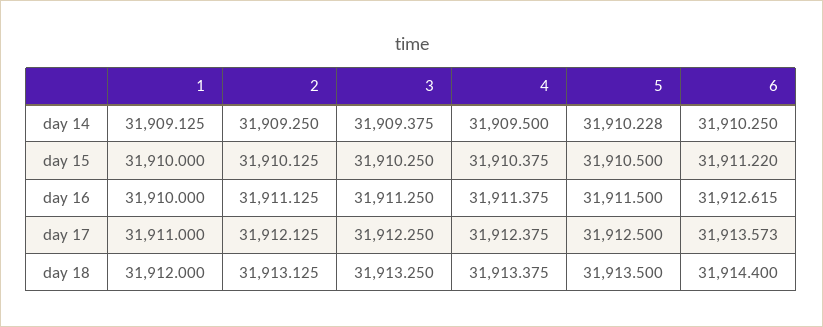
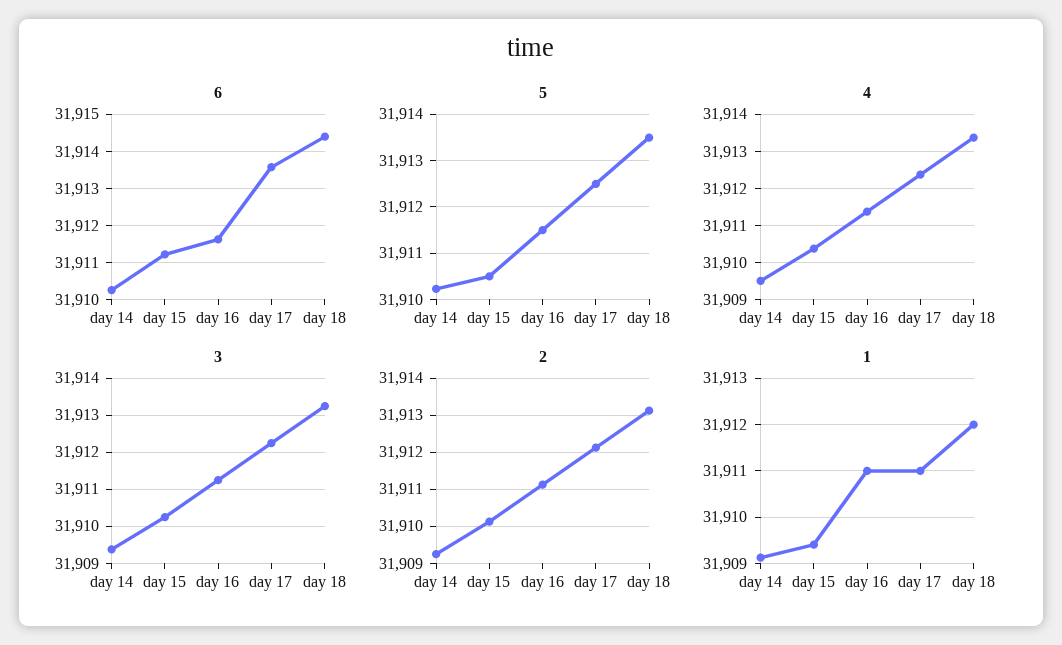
  {
    "1": {
      "day 14": 31909.125,
-     "day 15": 31910,
+     "day 15": 31909.4,
-     "day 16": 31910,
+     "day 16": 31911,
      "day 17": 31911,
      "day 18": 31912
    },
    "2": {
      "day 14": 31909.25,
      "day 15": 31910.125,
      "day 16": 31911.125,
      "day 17": 31912.125,
      "day 18": 31913.125
    },
    "3": {
      "day 14": 31909.375,
      "day 15": 31910.25,
      "day 16": 31911.25,
      "day 17": 31912.25,
      "day 18": 31913.25
    },
    "4": {
      "day 14": 31909.5,
      "day 15": 31910.375,
      "day 16": 31911.375,
      "day 17": 31912.375,
      "day 18": 31913.375
    },
    "5": {
      "day 14": 31910.228,
      "day 15": 31910.5,
      "day 16": 31911.5,
      "day 17": 31912.5,
      "day 18": 31913.5
    },
    "6": {
      "day 14": 31910.25,
      "day 15": 31911.22,
-     "day 16": 31912.615,
+     "day 16": 31911.6,
      "day 17": 31913.573,
      "day 18": 31914.4
    }
  }

